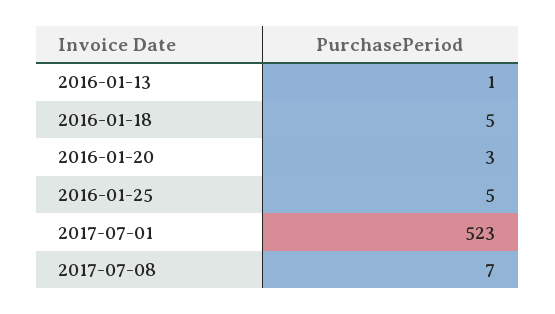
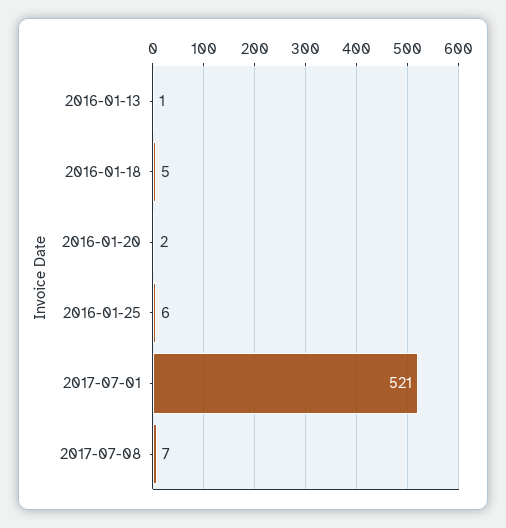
  {
    "2016-01-13": 1,
    "2016-01-18": 5,
-   "2016-01-20": 3,
+   "2016-01-20": 2,
-   "2016-01-25": 5,
+   "2016-01-25": 6,
-   "2017-07-01": 523,
+   "2017-07-01": 521,
    "2017-07-08": 7
  }

